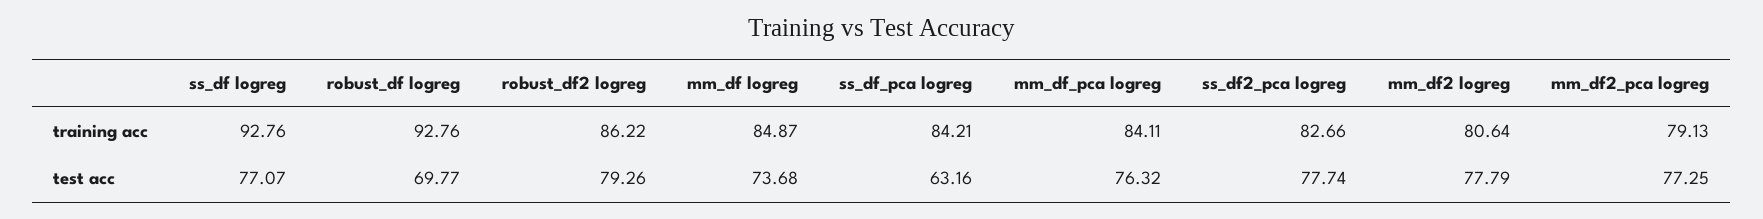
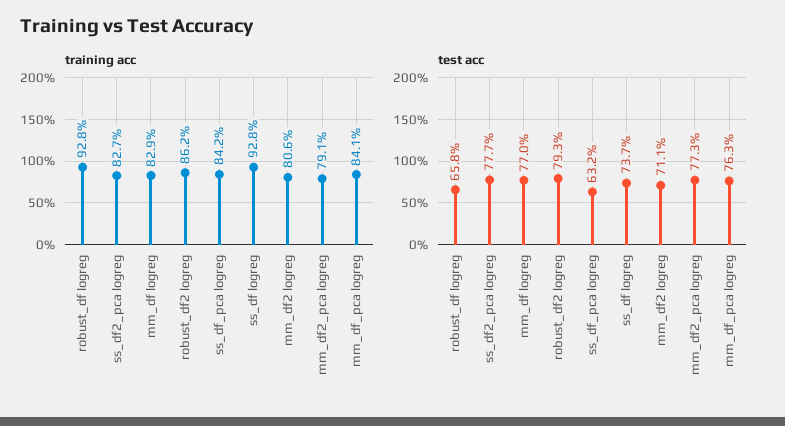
  {
    "training acc": {
      "ss_df logreg": 92.76,
      "robust_df logreg": 92.76,
      "robust_df2 logreg": 86.22,
-     "mm_df logreg": 84.87,
+     "mm_df logreg": 82.9,
      "ss_df_pca logreg": 84.21,
      "mm_df_pca logreg": 84.11,
      "ss_df2_pca logreg": 82.66,
      "mm_df2 logreg": 80.64,
      "mm_df2_pca logreg": 79.13
    },
    "test acc": {
-     "ss_df logreg": 77.07,
+     "ss_df logreg": 73.7,
-     "robust_df logreg": 69.77,
+     "robust_df logreg": 65.8,
      "robust_df2 logreg": 79.26,
-     "mm_df logreg": 73.68,
+     "mm_df logreg": 77,
      "ss_df_pca logreg": 63.16,
      "mm_df_pca logreg": 76.32,
      "ss_df2_pca logreg": 77.74,
-     "mm_df2 logreg": 77.79,
+     "mm_df2 logreg": 71.1,
      "mm_df2_pca logreg": 77.25
    }
  }

